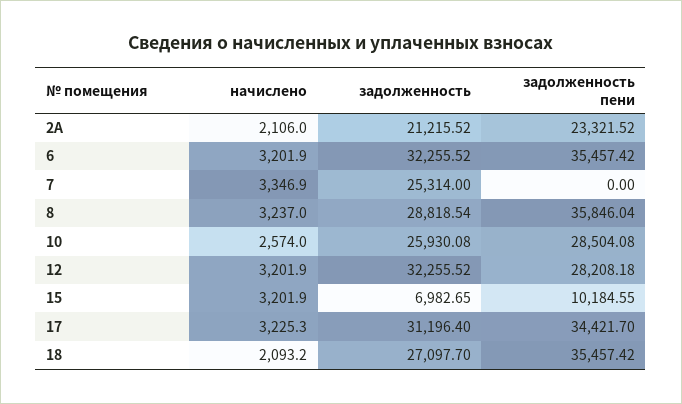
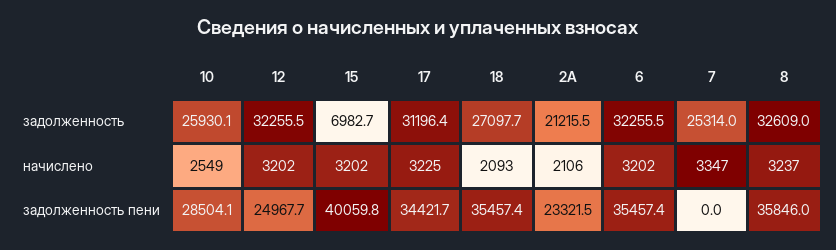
  {
    "начислено": {
      "2А": 2106,
      "6": 3201.9,
      "7": 3346.9,
      "8": 3237,
-     "10": 2574,
+     "10": 2549,
      "12": 3201.9,
      "15": 3201.9,
      "17": 3225.3,
      "18": 2093.2
    },
    "задолженность": {
      "2А": 21215.52,
      "6": 32255.52,
      "7": 25314,
-     "8": 28818.54,
+     "8": 32609,
      "10": 25930.08,
      "12": 32255.52,
      "15": 6982.65,
      "17": 31196.4,
      "18": 27097.7
    },
    "задолженность пени": {
      "2А": 23321.52,
      "6": 35457.42,
      "7": 0,
      "8": 35846.04,
      "10": 28504.08,
-     "12": 28208.18,
+     "12": 24967.7,
-     "15": 10184.55,
+     "15": 40059.8,
      "17": 34421.7,
      "18": 35457.42
    }
  }

